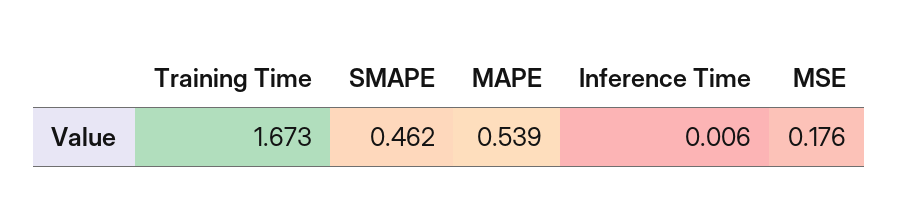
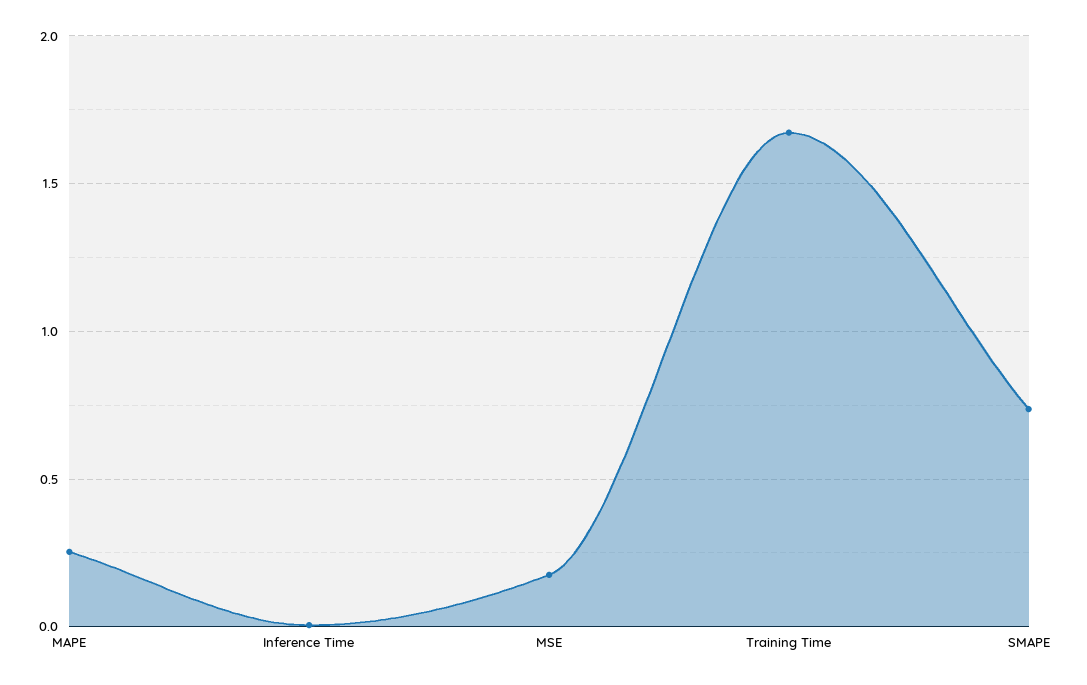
  {
    "Training Time": 1.673,
-   "SMAPE": 0.462,
+   "SMAPE": 0.75,
-   "MAPE": 0.539,
+   "MAPE": 0.25,
    "Inference Time": 0.006,
    "MSE": 0.176
  }

